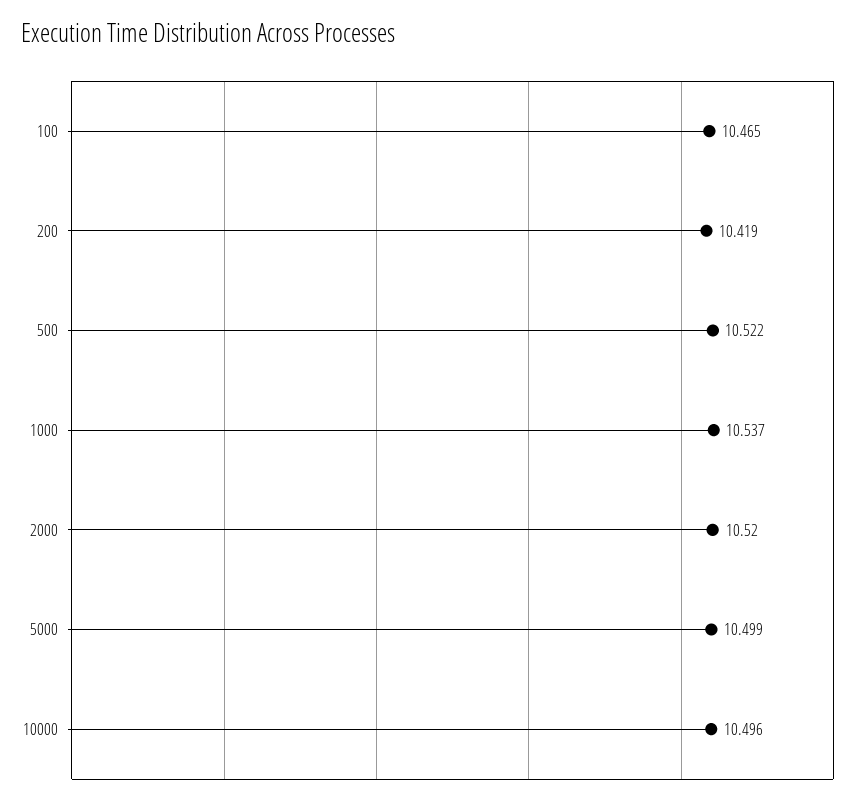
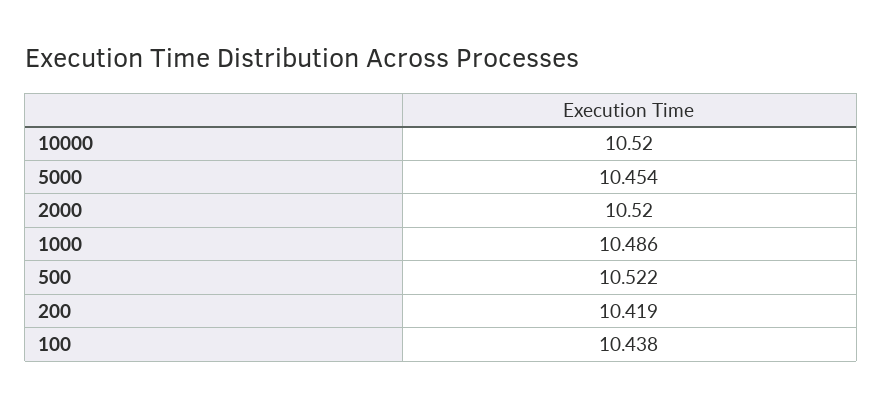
  {
-   "100": 10.465,
+   "100": 10.438,
    "200": 10.419,
    "500": 10.522,
-   "1000": 10.537,
+   "1000": 10.486,
    "2000": 10.52,
-   "5000": 10.499,
+   "5000": 10.454,
-   "10000": 10.496
+   "10000": 10.52
  }

